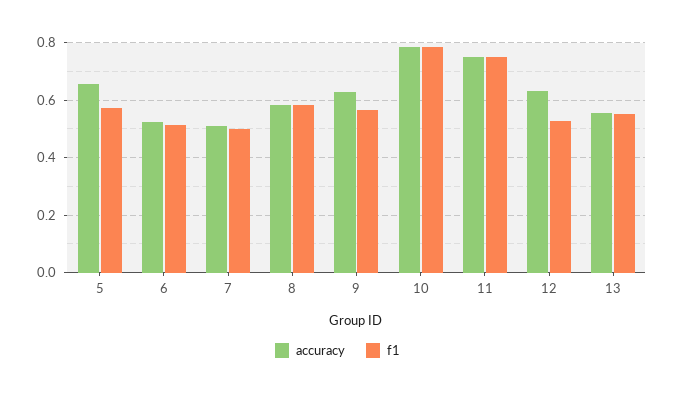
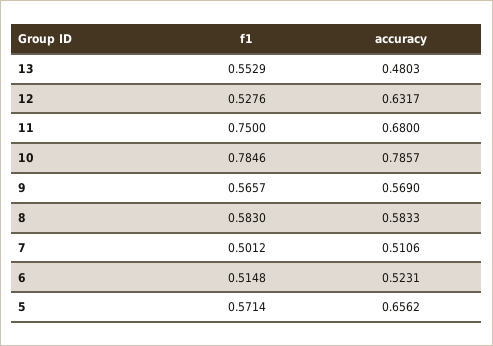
  {
    "accuracy": {
      "5": 0.6562,
      "6": 0.5231,
      "7": 0.5106,
      "8": 0.5833,
-     "9": 0.625,
+     "9": 0.569,
      "10": 0.7857,
-     "11": 0.75,
+     "11": 0.68,
      "12": 0.6317,
-     "13": 0.55
+     "13": 0.4803
    },
    "f1": {
      "5": 0.5714,
      "6": 0.5148,
      "7": 0.5012,
      "8": 0.583,
      "9": 0.5657,
      "10": 0.7846,
      "11": 0.75,
      "12": 0.5276,
      "13": 0.5529
    }
  }

